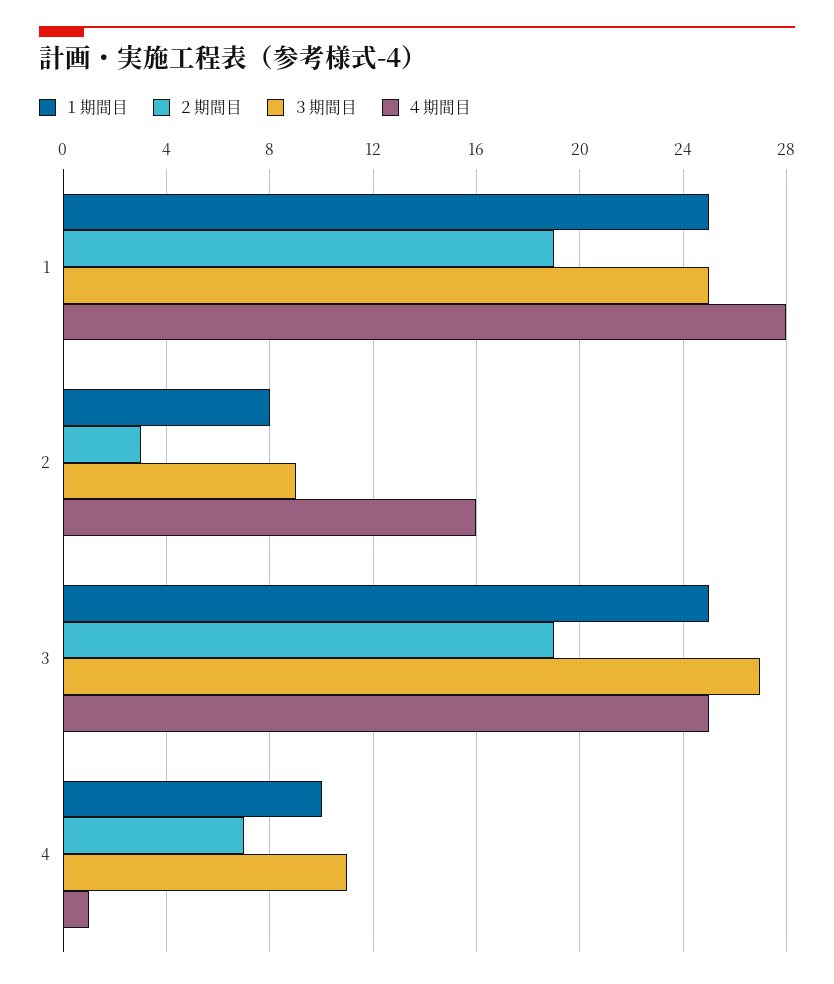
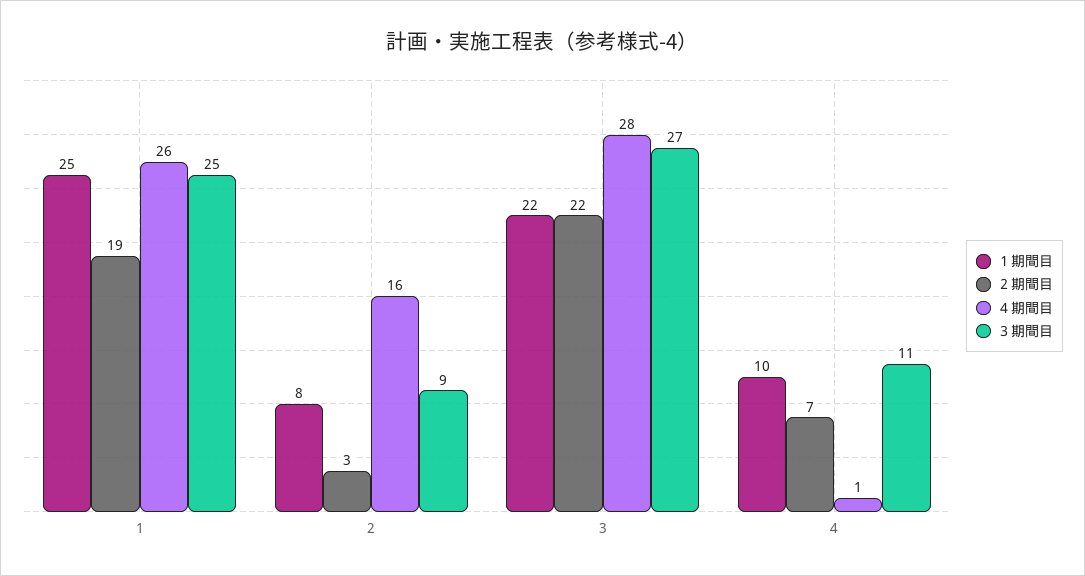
  {
    "１期間目": {
      "1": 25,
      "2": 8,
-     "3": 25,
+     "3": 22,
      "4": 10
    },
    "２期間目": {
      "1": 19,
      "2": 3,
-     "3": 19,
+     "3": 22,
      "4": 7
    },
    "３期間目": {
      "1": 25,
      "2": 9,
      "3": 27,
      "4": 11
    },
    "４期間目": {
-     "1": 28,
+     "1": 26,
      "2": 16,
-     "3": 25,
+     "3": 28,
      "4": 1
    }
  }

